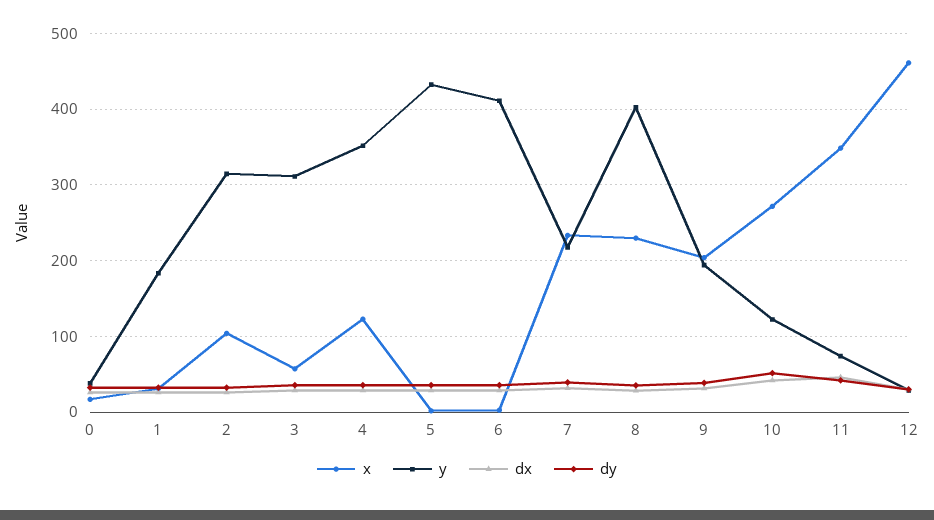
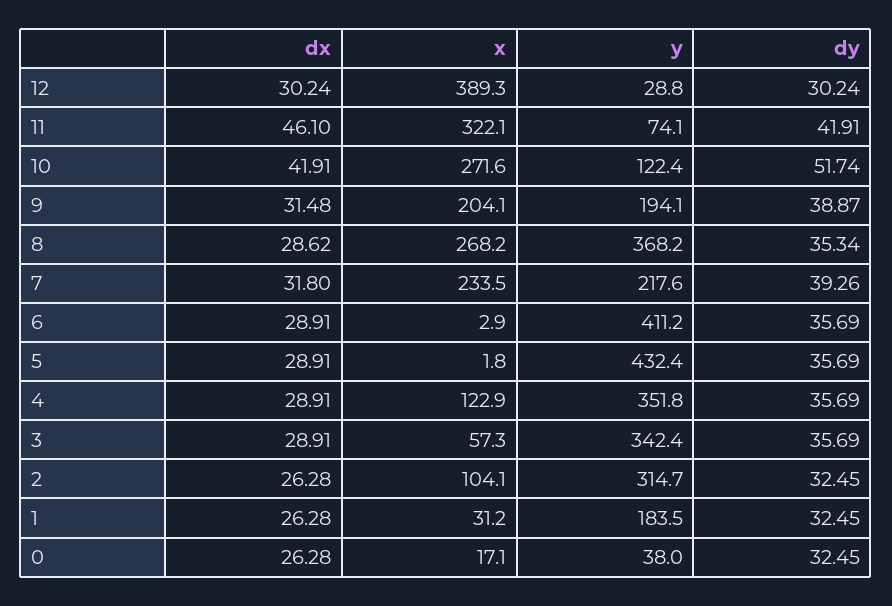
  {
    "x": {
      "0": 17.1,
      "1": 31.2,
      "2": 104.1,
      "3": 57.3,
      "4": 122.9,
      "5": 1.8,
      "6": 2.9,
      "7": 233.5,
-     "8": 230,
+     "8": 268.2,
      "9": 204.1,
      "10": 271.6,
-     "11": 350,
+     "11": 322.1,
-     "12": 460
+     "12": 389.3
    },
    "y": {
      "0": 38,
      "1": 183.5,
      "2": 314.7,
-     "3": 310,
+     "3": 342.4,
      "4": 351.8,
      "5": 432.4,
      "6": 411.2,
      "7": 217.6,
-     "8": 400,
+     "8": 368.2,
      "9": 194.1,
      "10": 122.4,
      "11": 74.1,
      "12": 28.8
    },
    "dx": {
      "0": 26.28,
      "1": 26.28,
      "2": 26.28,
      "3": 28.91,
      "4": 28.91,
      "5": 28.91,
      "6": 28.91,
      "7": 31.8,
      "8": 28.62,
      "9": 31.48,
      "10": 41.91,
      "11": 46.1,
      "12": 30.24
    },
    "dy": {
      "0": 32.45,
      "1": 32.45,
      "2": 32.45,
      "3": 35.69,
      "4": 35.69,
      "5": 35.69,
      "6": 35.69,
      "7": 39.26,
      "8": 35.34,
      "9": 38.87,
      "10": 51.74,
      "11": 41.91,
      "12": 30.24
    }
  }

